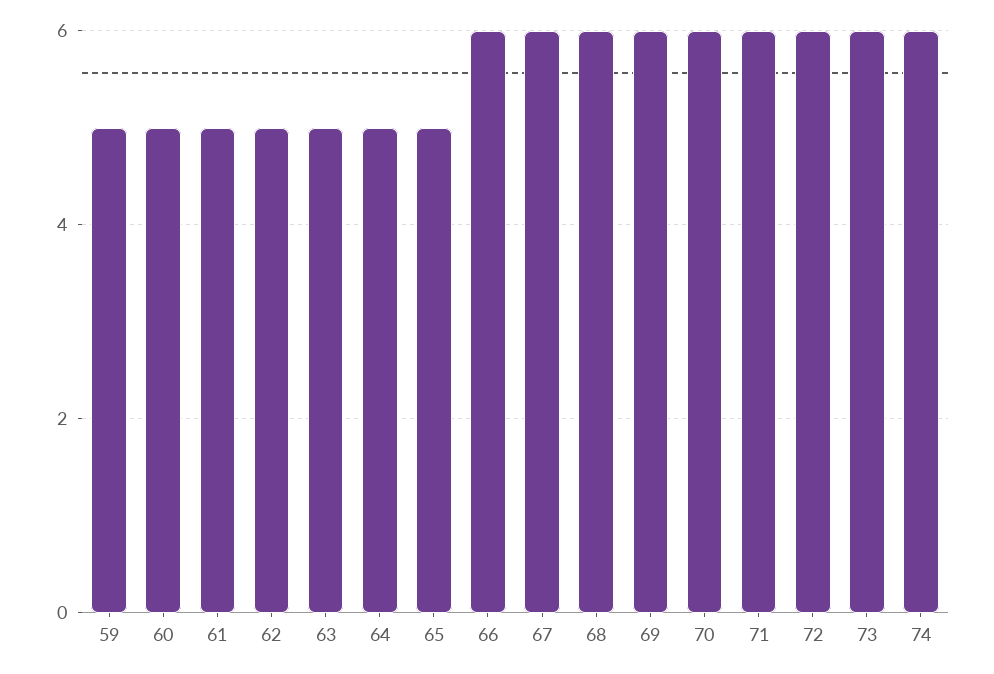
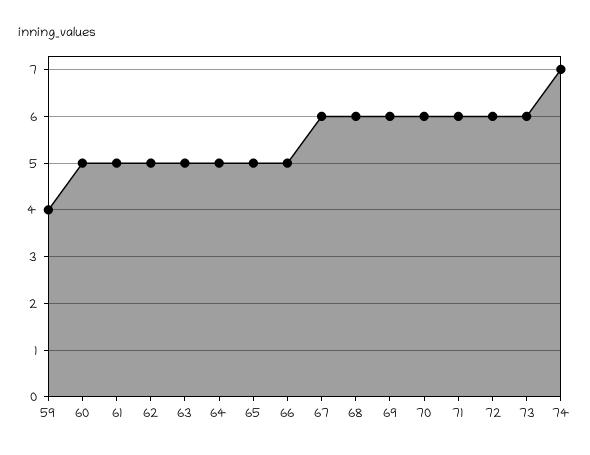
  {
-   "59": 5,
+   "59": 4,
    "60": 5,
    "61": 5,
    "62": 5,
    "63": 5,
    "64": 5,
    "65": 5,
-   "66": 6,
+   "66": 5,
    "67": 6,
    "68": 6,
    "69": 6,
    "70": 6,
    "71": 6,
    "72": 6,
    "73": 6,
-   "74": 6
+   "74": 7
  }

